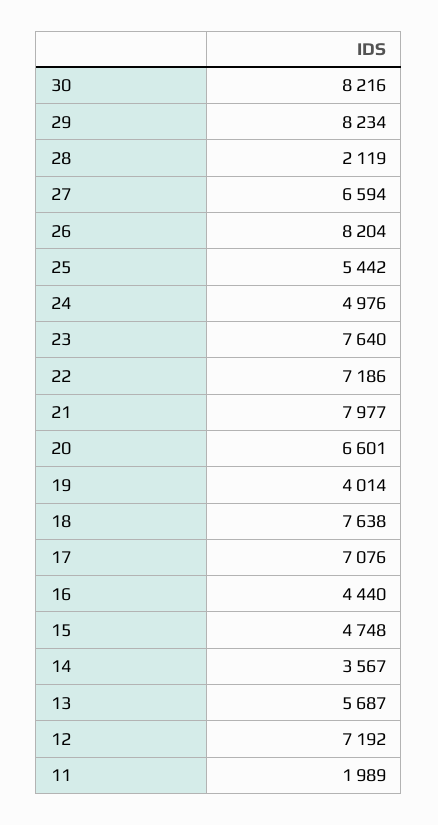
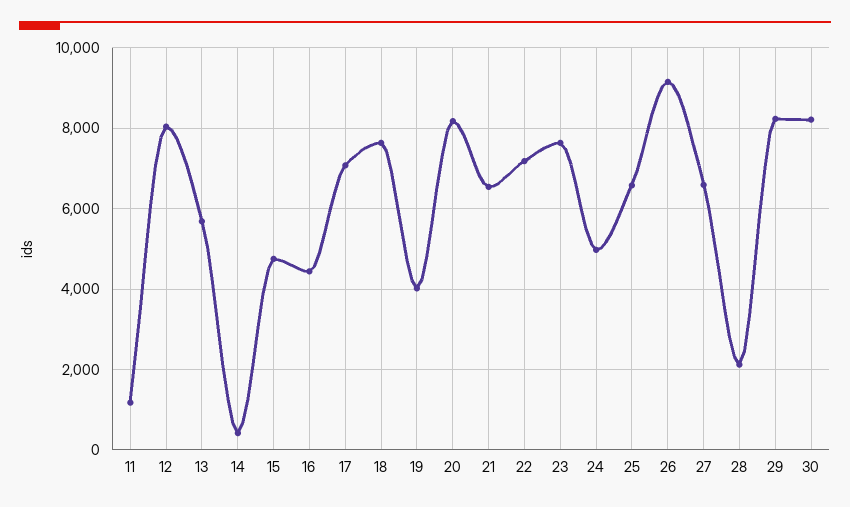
  {
    "30": 8216,
    "29": 8234,
    "28": 2119,
    "27": 6594,
-   "26": 8204,
+   "26": 9200,
-   "25": 5442,
+   "25": 6600,
    "24": 4976,
    "23": 7640,
    "22": 7186,
-   "21": 7977,
+   "21": 6600,
-   "20": 6601,
+   "20": 8200,
    "19": 4014,
    "18": 7638,
    "17": 7076,
    "16": 4440,
    "15": 4748,
-   "14": 3567,
+   "14": 400,
    "13": 5687,
-   "12": 7192,
+   "12": 8000,
-   "11": 1989
+   "11": 1200
  }

